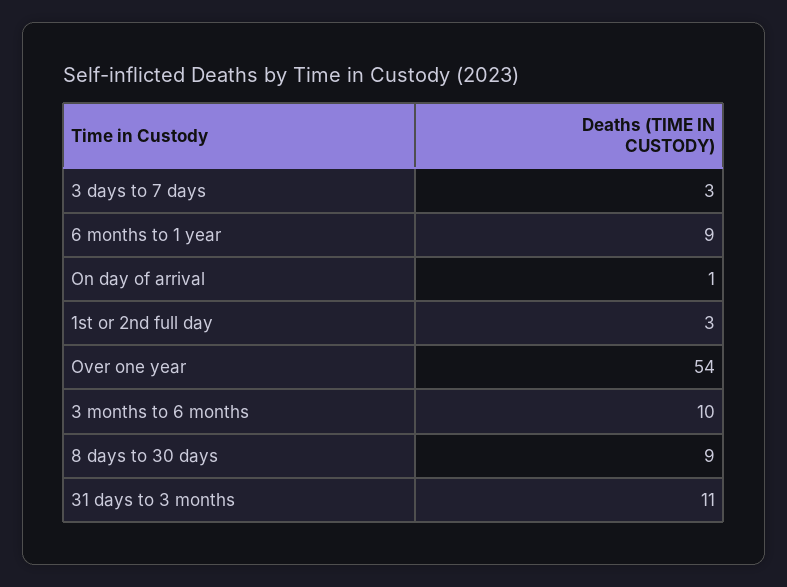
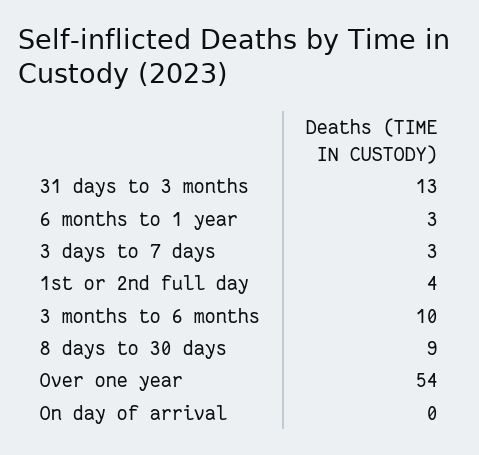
  {
    "3 days to 7 days": 3,
-   "6 months to 1 year": 9,
+   "6 months to 1 year": 3,
-   "On day of arrival": 1,
+   "On day of arrival": 0,
-   "1st or 2nd full day": 3,
+   "1st or 2nd full day": 4,
    "Over one year": 54,
    "3 months to 6 months": 10,
    "8 days to 30 days": 9,
-   "31 days to 3 months": 11
+   "31 days to 3 months": 13
  }

